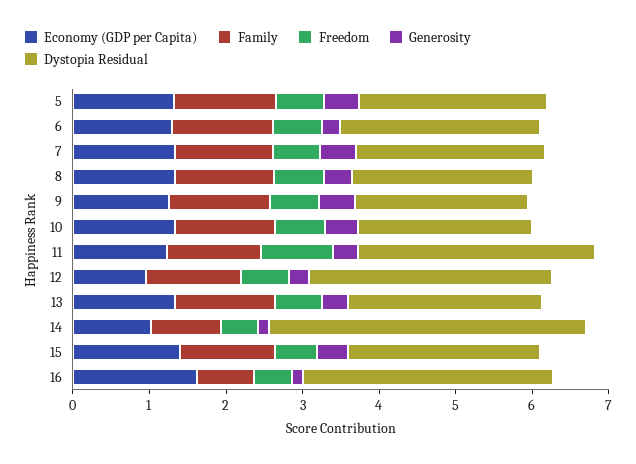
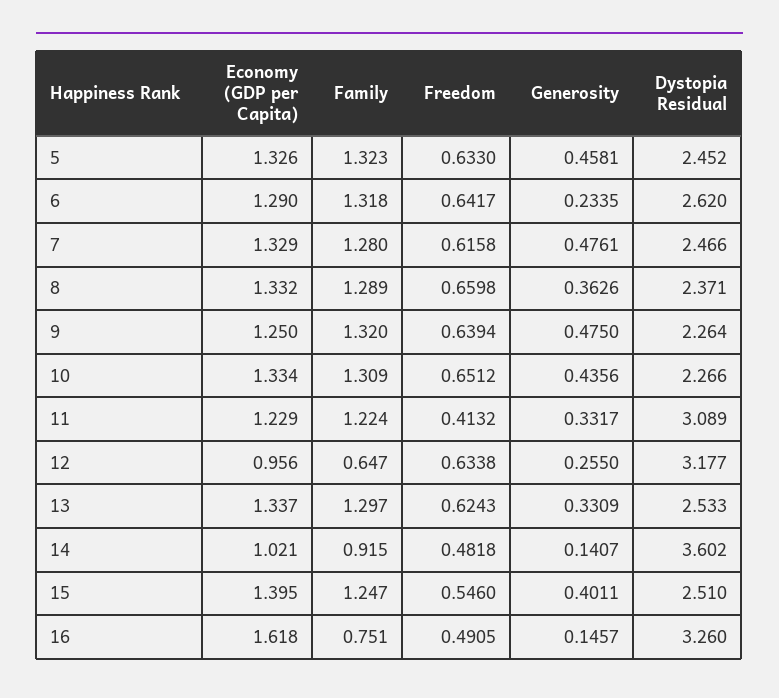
  {
    "Economy (GDP per Capita)": {
      "5": 1.326,
      "6": 1.29,
      "7": 1.329,
      "8": 1.332,
      "9": 1.25,
      "10": 1.334,
      "11": 1.229,
      "12": 0.956,
      "13": 1.337,
      "14": 1.021,
      "15": 1.395,
      "16": 1.618
    },
    "Family": {
      "5": 1.323,
      "6": 1.318,
      "7": 1.28,
      "8": 1.289,
      "9": 1.32,
      "10": 1.309,
      "11": 1.224,
-     "12": 1.2,
+     "12": 0.647,
      "13": 1.297,
      "14": 0.915,
      "15": 1.247,
      "16": 0.751
    },
    "Freedom": {
      "5": 0.633,
      "6": 0.6417,
      "7": 0.6158,
      "8": 0.6598,
      "9": 0.6394,
      "10": 0.6512,
-     "11": 1,
+     "11": 0.4132,
      "12": 0.6338,
      "13": 0.6243,
      "14": 0.4818,
      "15": 0.546,
      "16": 0.4905
    },
    "Generosity": {
      "5": 0.4581,
      "6": 0.2335,
      "7": 0.4761,
      "8": 0.3626,
      "9": 0.475,
      "10": 0.4356,
      "11": 0.3317,
      "12": 0.255,
      "13": 0.3309,
      "14": 0.1407,
      "15": 0.4011,
      "16": 0.1457
    },
    "Dystopia Residual": {
      "5": 2.452,
      "6": 2.62,
      "7": 2.466,
      "8": 2.371,
      "9": 2.264,
      "10": 2.266,
      "11": 3.089,
      "12": 3.177,
      "13": 2.533,
-     "14": 4.2,
+     "14": 3.602,
      "15": 2.51,
      "16": 3.26
    }
  }

